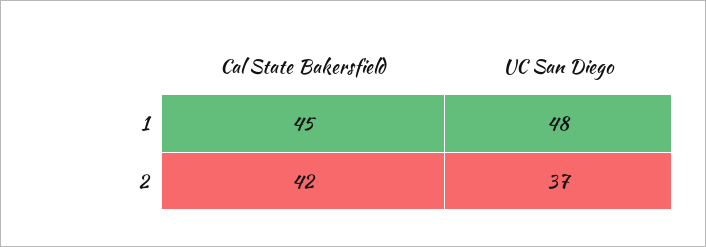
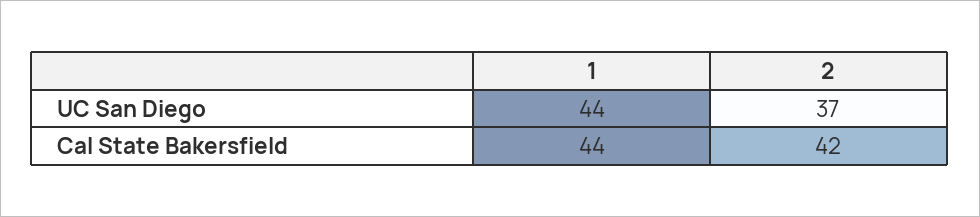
  {
    "Cal State Bakersfield": {
-     "1": 45,
+     "1": 44,
      "2": 42
    },
    "UC San Diego": {
-     "1": 48,
+     "1": 44,
      "2": 37
    }
  }

